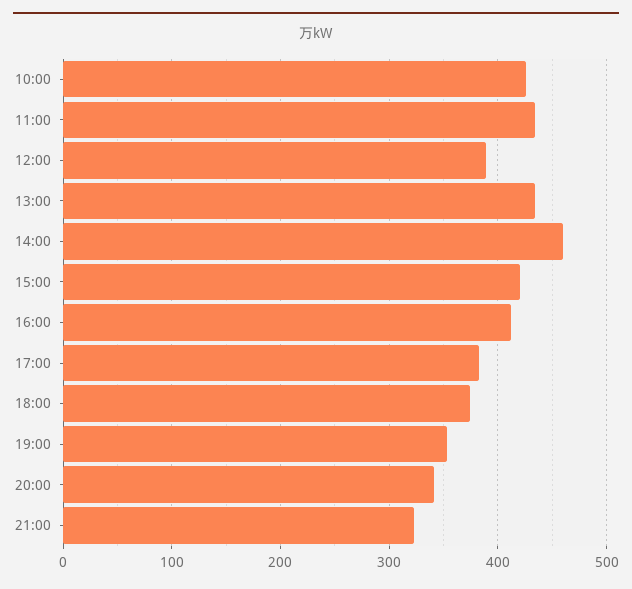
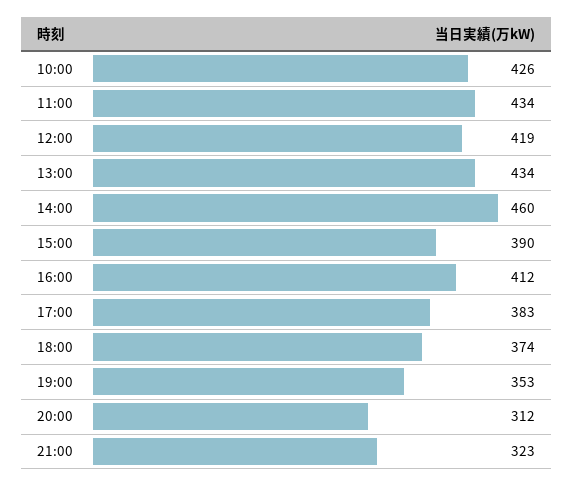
  {
    "10:00": 426,
    "11:00": 434,
-   "12:00": 390,
+   "12:00": 419,
    "13:00": 434,
    "14:00": 460,
-   "15:00": 420,
+   "15:00": 390,
    "16:00": 412,
    "17:00": 383,
    "18:00": 374,
    "19:00": 353,
-   "20:00": 340,
+   "20:00": 312,
    "21:00": 323
  }

